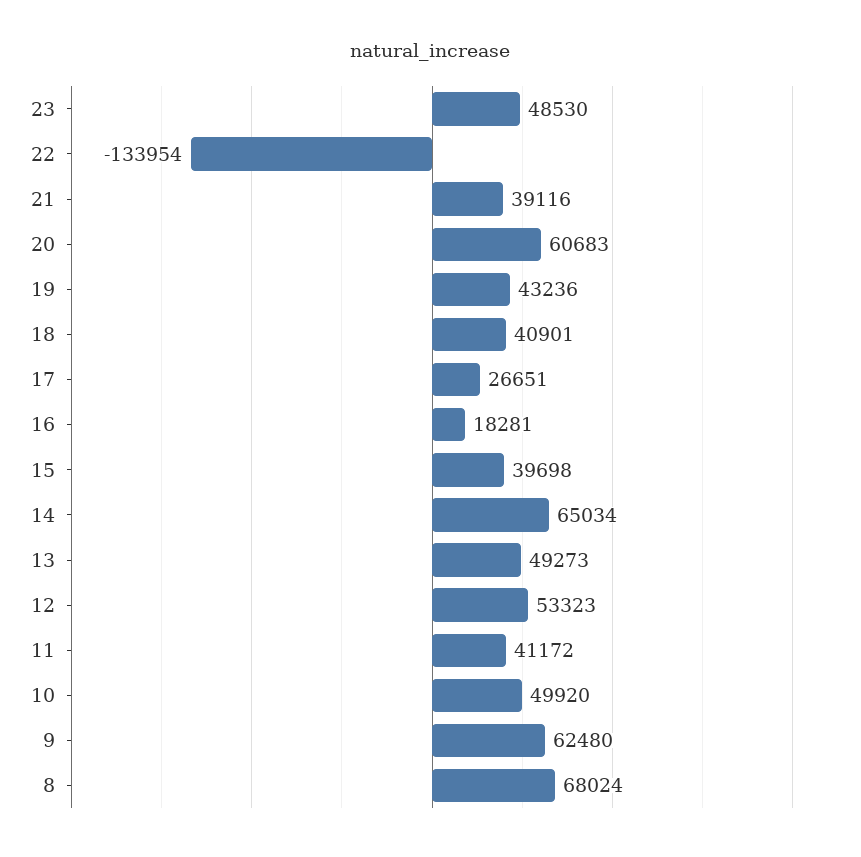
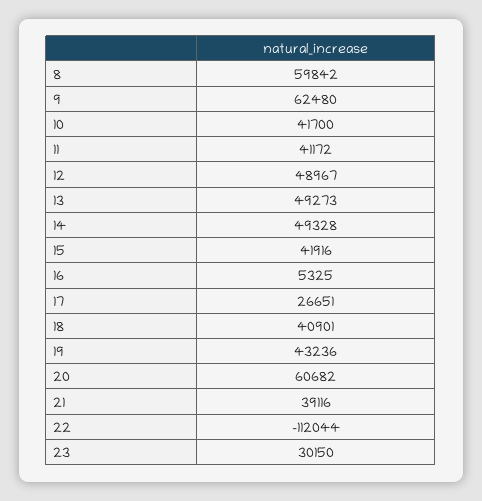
  {
-   "23": 48530,
+   "23": 30150,
-   "22": -133954,
+   "22": -112044,
    "21": 39116,
-   "20": 60683,
+   "20": 60682,
    "19": 43236,
    "18": 40901,
    "17": 26651,
-   "16": 18281,
+   "16": 5325,
-   "15": 39698,
+   "15": 41916,
-   "14": 65034,
+   "14": 49328,
    "13": 49273,
-   "12": 53323,
+   "12": 48967,
    "11": 41172,
-   "10": 49920,
+   "10": 41700,
    "9": 62480,
-   "8": 68024
+   "8": 59842
  }

